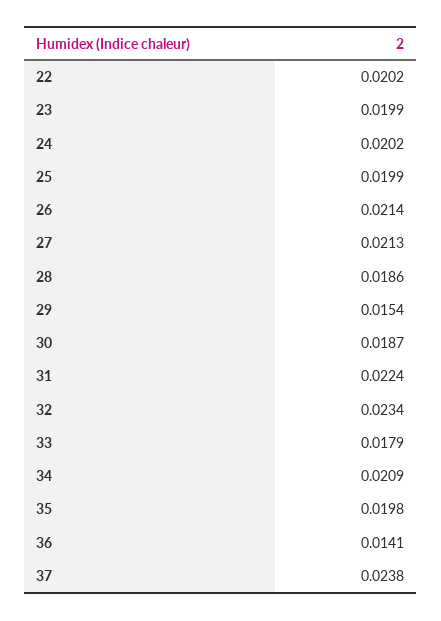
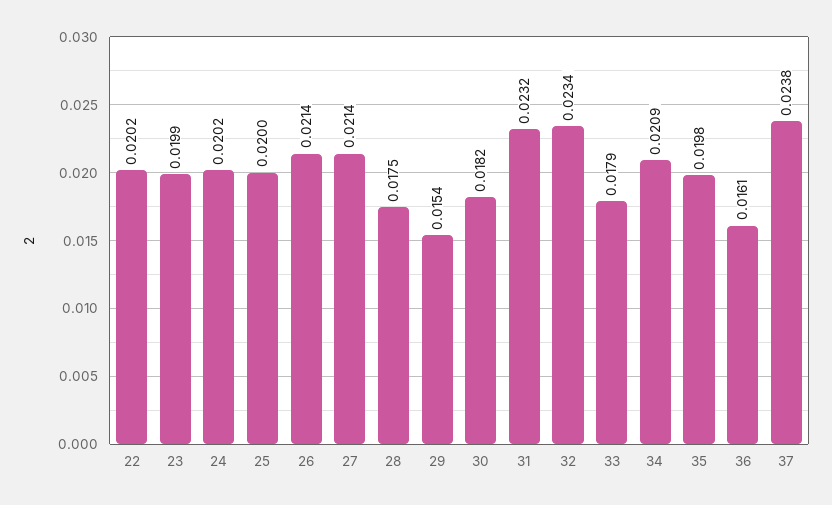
  {
    "22": 0.0202,
    "23": 0.0199,
    "24": 0.0202,
-   "25": 0.0199,
+   "25": 0.02,
    "26": 0.0214,
-   "27": 0.0213,
+   "27": 0.0214,
-   "28": 0.0186,
+   "28": 0.0175,
    "29": 0.0154,
-   "30": 0.0187,
+   "30": 0.0182,
-   "31": 0.0224,
+   "31": 0.0232,
    "32": 0.0234,
    "33": 0.0179,
    "34": 0.0209,
    "35": 0.0198,
-   "36": 0.0141,
+   "36": 0.0161,
    "37": 0.0238
  }

